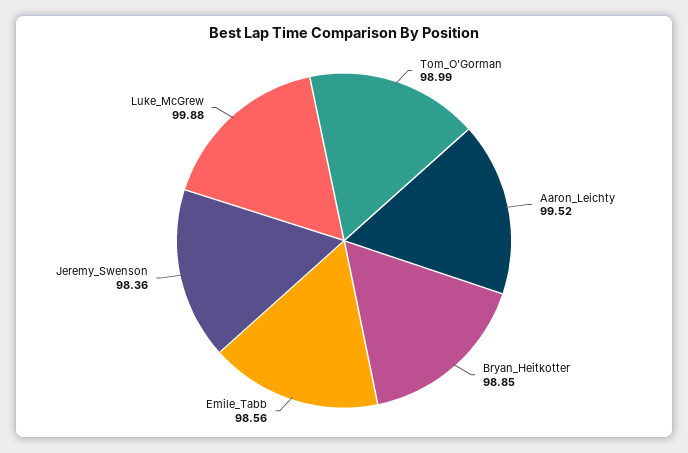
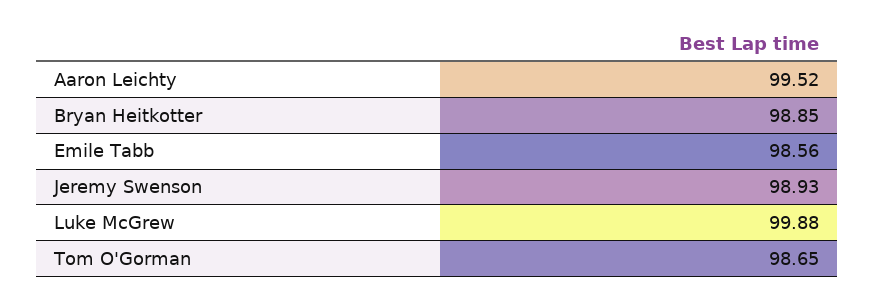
  {
-   "Tom_O'Gorman": 98.99,
+   "Tom_O'Gorman": 98.65,
    "Aaron_Leichty": 99.52,
    "Bryan_Heitkotter": 98.85,
    "Emile_Tabb": 98.56,
-   "Jeremy_Swenson": 98.36,
+   "Jeremy_Swenson": 98.93,
    "Luke_McGrew": 99.88
  }

